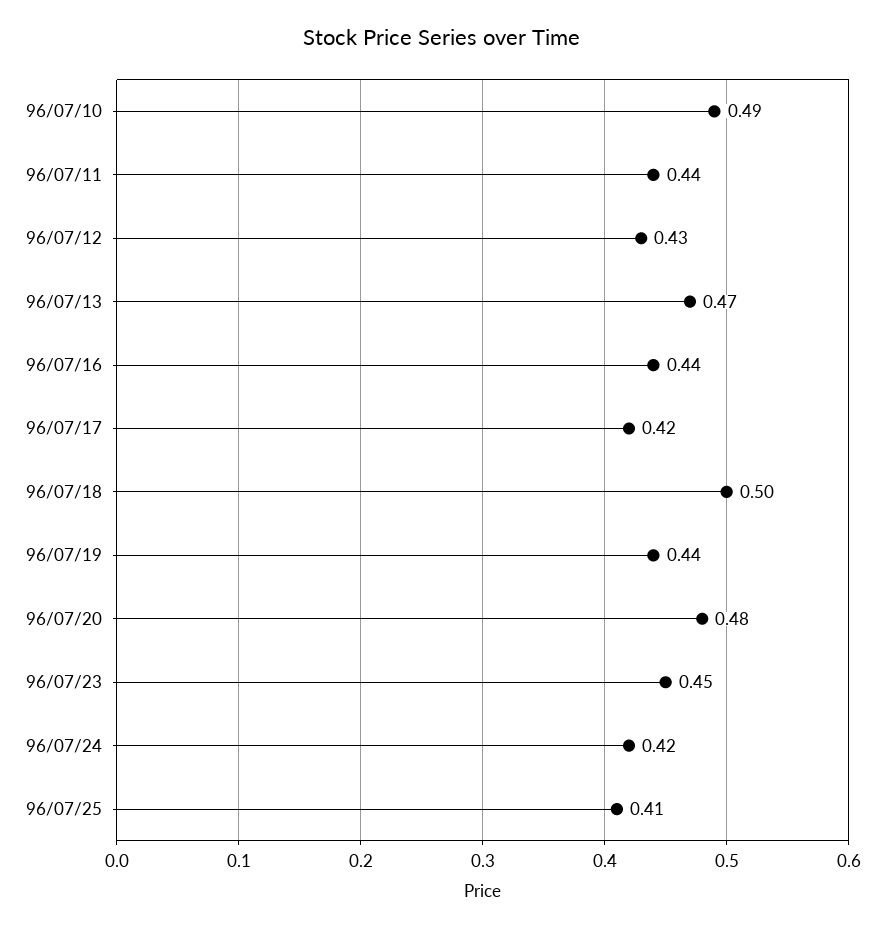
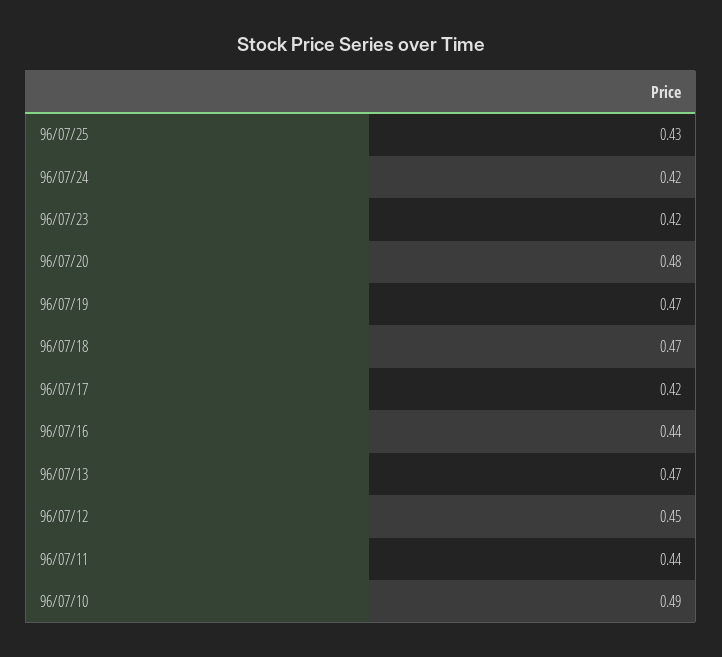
  {
    "96/07/10": 0.49,
    "96/07/11": 0.44,
-   "96/07/12": 0.43,
+   "96/07/12": 0.45,
    "96/07/13": 0.47,
    "96/07/16": 0.44,
    "96/07/17": 0.42,
-   "96/07/18": 0.5,
+   "96/07/18": 0.47,
-   "96/07/19": 0.44,
+   "96/07/19": 0.47,
    "96/07/20": 0.48,
-   "96/07/23": 0.45,
+   "96/07/23": 0.42,
    "96/07/24": 0.42,
-   "96/07/25": 0.41
+   "96/07/25": 0.43
  }

